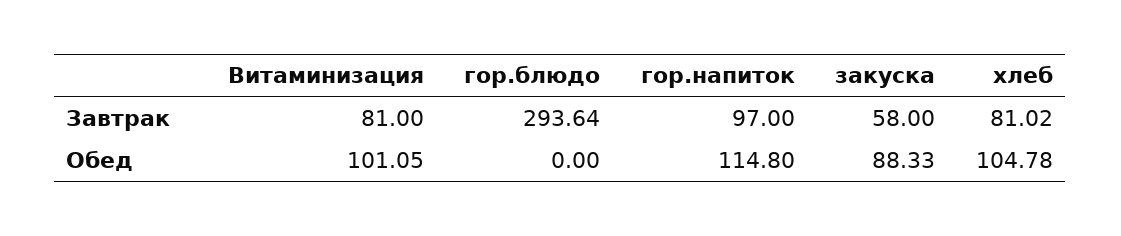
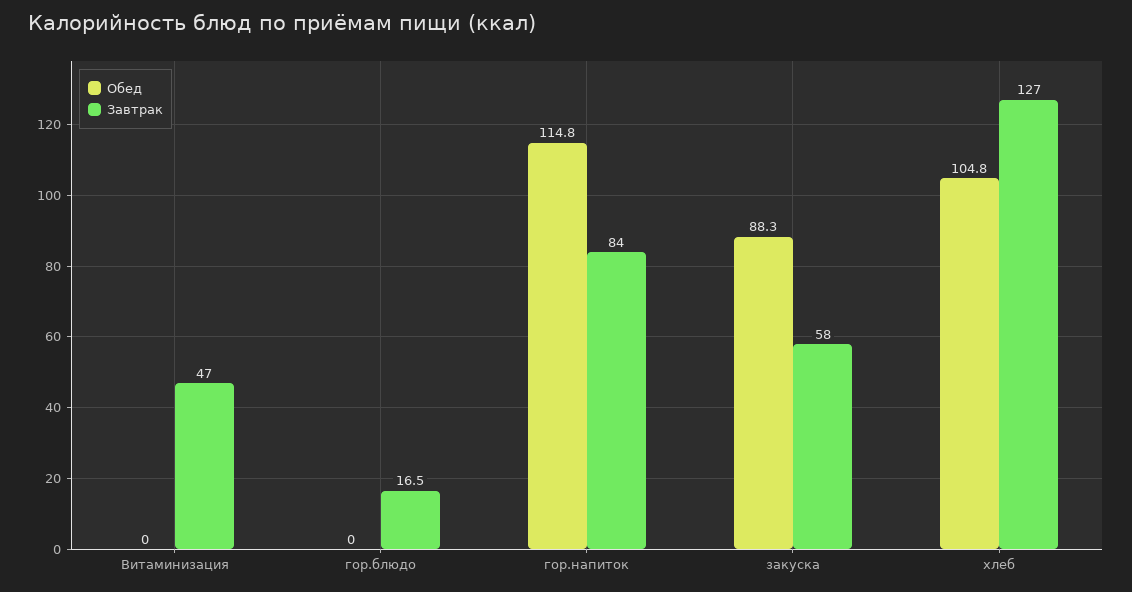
  {
    "Завтрак": {
-     "Витаминизация": 81,
+     "Витаминизация": 47,
-     "гор.блюдо": 293.64,
+     "гор.блюдо": 16.5,
-     "гор.напиток": 97,
+     "гор.напиток": 84,
      "закуска": 58,
-     "хлеб": 81.02
+     "хлеб": 127
    },
    "Обед": {
-     "Витаминизация": 101.05,
+     "Витаминизация": 0,
      "гор.блюдо": 0,
      "гор.напиток": 114.8,
      "закуска": 88.33,
      "хлеб": 104.78
    }
  }

